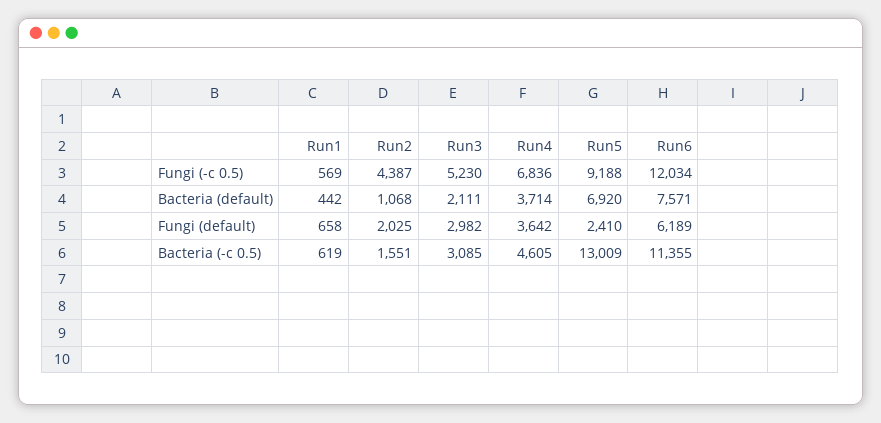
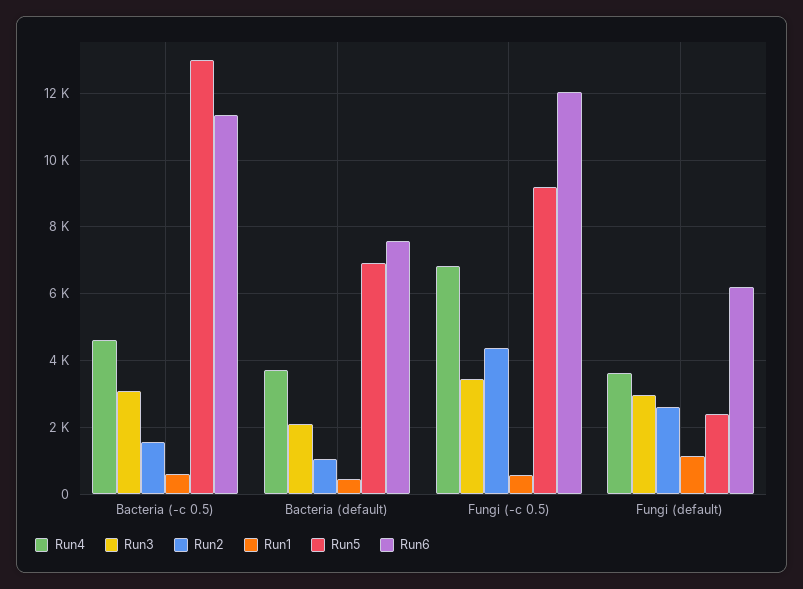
  {
    "Run1": {
      "Fungi (-c 0.5)": 569,
      "Bacteria (default)": 442,
-     "Fungi (default)": 658,
+     "Fungi (default)": 1200,
      "Bacteria (-c 0.5)": 619
    },
    "Run2": {
      "Fungi (-c 0.5)": 4387,
      "Bacteria (default)": 1068,
-     "Fungi (default)": 2025,
+     "Fungi (default)": 2600,
      "Bacteria (-c 0.5)": 1551
    },
    "Run3": {
-     "Fungi (-c 0.5)": 5230,
+     "Fungi (-c 0.5)": 3400,
      "Bacteria (default)": 2111,
      "Fungi (default)": 2982,
      "Bacteria (-c 0.5)": 3085
    },
    "Run4": {
      "Fungi (-c 0.5)": 6836,
      "Bacteria (default)": 3714,
      "Fungi (default)": 3642,
      "Bacteria (-c 0.5)": 4605
    },
    "Run5": {
      "Fungi (-c 0.5)": 9188,
      "Bacteria (default)": 6920,
      "Fungi (default)": 2410,
      "Bacteria (-c 0.5)": 13009
    },
    "Run6": {
      "Fungi (-c 0.5)": 12034,
      "Bacteria (default)": 7571,
      "Fungi (default)": 6189,
      "Bacteria (-c 0.5)": 11355
    }
  }

